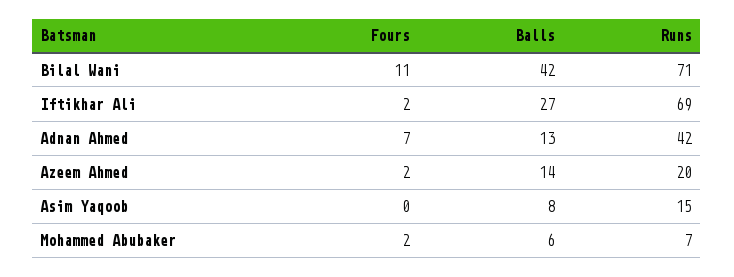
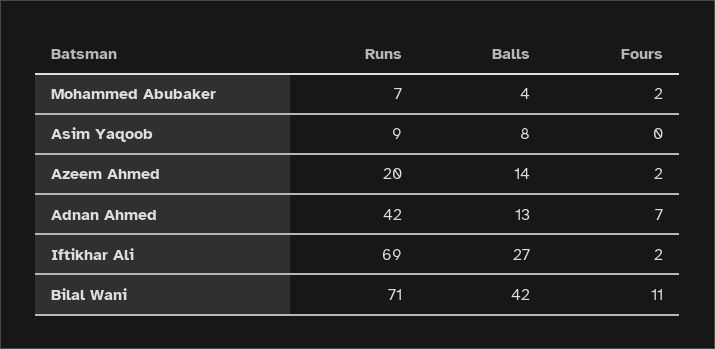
  {
    "Fours": {
      "Bilal Wani": 11,
      "Iftikhar Ali": 2,
      "Adnan Ahmed": 7,
      "Azeem Ahmed": 2,
      "Asim Yaqoob": 0,
      "Mohammed Abubaker": 2
    },
    "Balls": {
      "Bilal Wani": 42,
      "Iftikhar Ali": 27,
      "Adnan Ahmed": 13,
      "Azeem Ahmed": 14,
      "Asim Yaqoob": 8,
-     "Mohammed Abubaker": 6
+     "Mohammed Abubaker": 4
    },
    "Runs": {
      "Bilal Wani": 71,
      "Iftikhar Ali": 69,
      "Adnan Ahmed": 42,
      "Azeem Ahmed": 20,
-     "Asim Yaqoob": 15,
+     "Asim Yaqoob": 9,
      "Mohammed Abubaker": 7
    }
  }

